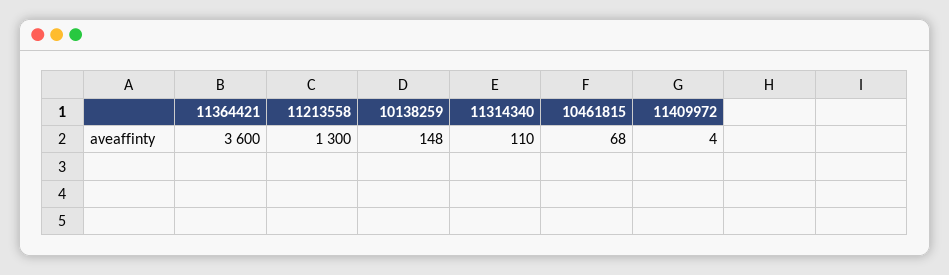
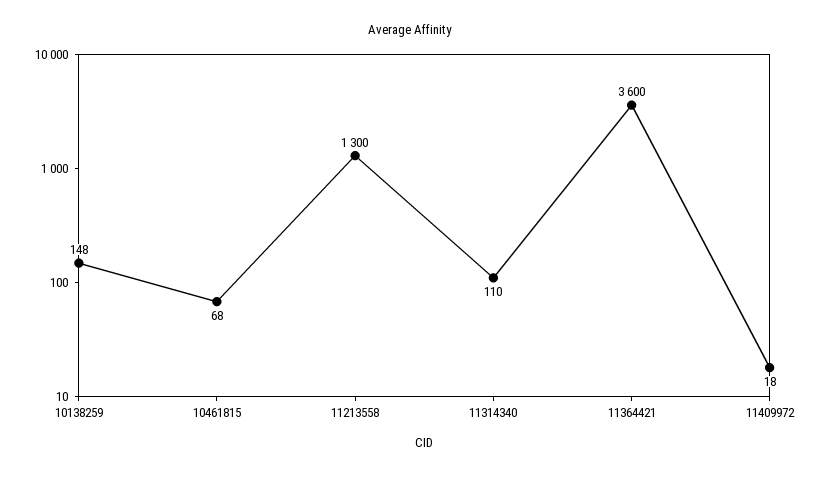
  {
    "11364421": 3600,
    "11213558": 1300,
    "10138259": 148,
    "11314340": 110,
    "10461815": 68,
-   "11409972": 4
+   "11409972": 18
  }

